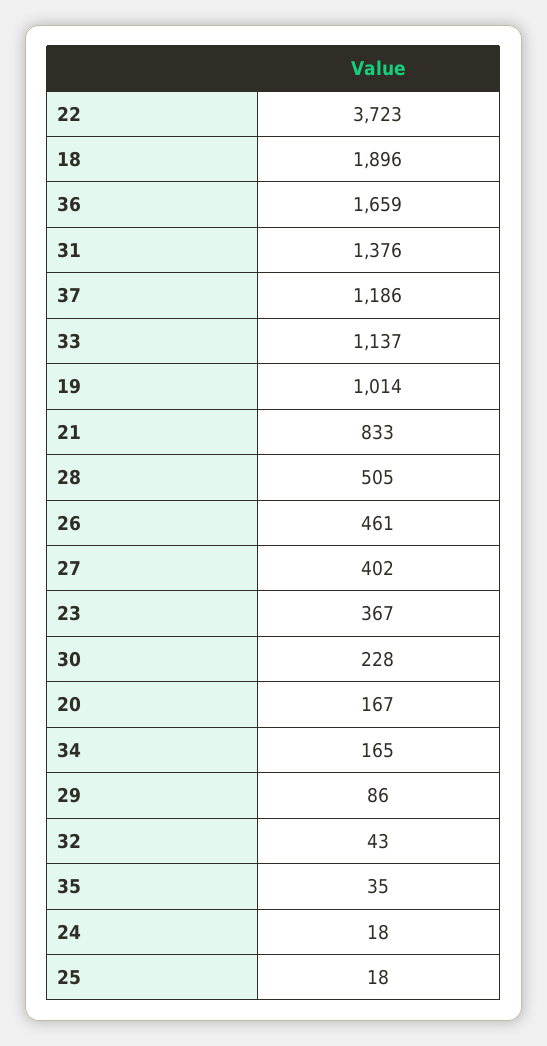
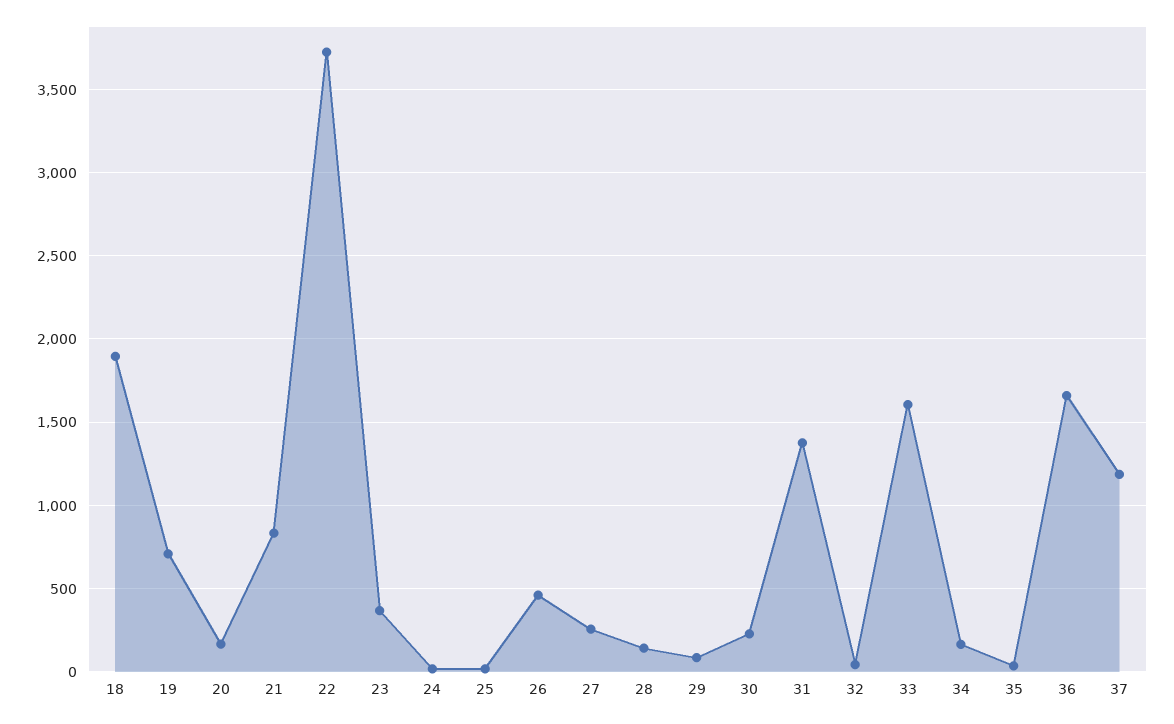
  {
    "22": 3723,
    "18": 1896,
    "36": 1659,
    "31": 1376,
    "37": 1186,
-   "33": 1137,
+   "33": 1600,
-   "19": 1014,
+   "19": 700,
    "21": 833,
-   "28": 505,
+   "28": 150,
    "26": 461,
-   "27": 402,
+   "27": 250,
    "23": 367,
    "30": 228,
    "20": 167,
    "34": 165,
    "29": 86,
    "32": 43,
    "35": 35,
    "24": 18,
    "25": 18
  }

